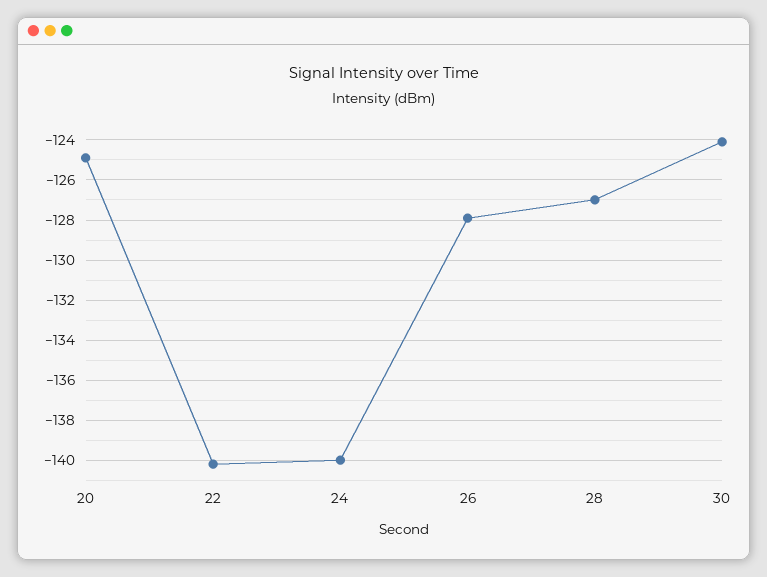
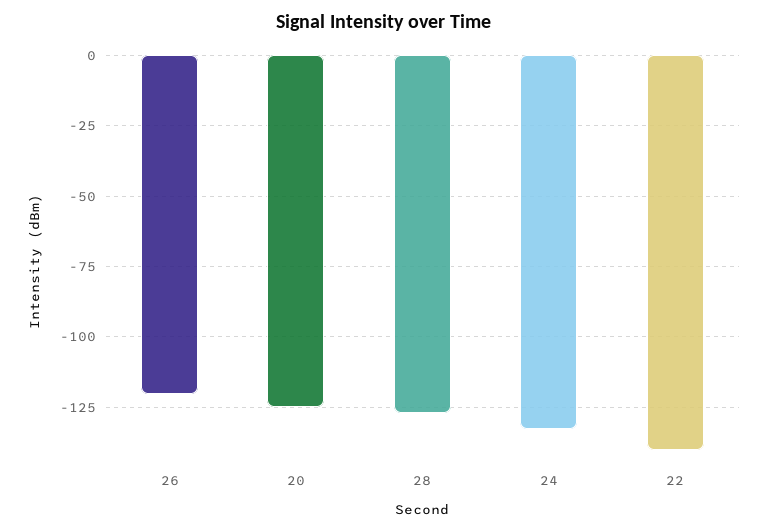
  {
    "20": -125,
    "22": -140,
-   "24": -140,
+   "24": -132.5,
-   "26": -128,
+   "26": -120,
-   "28": -127,
+   "28": -127
-   "30": -124
  }

